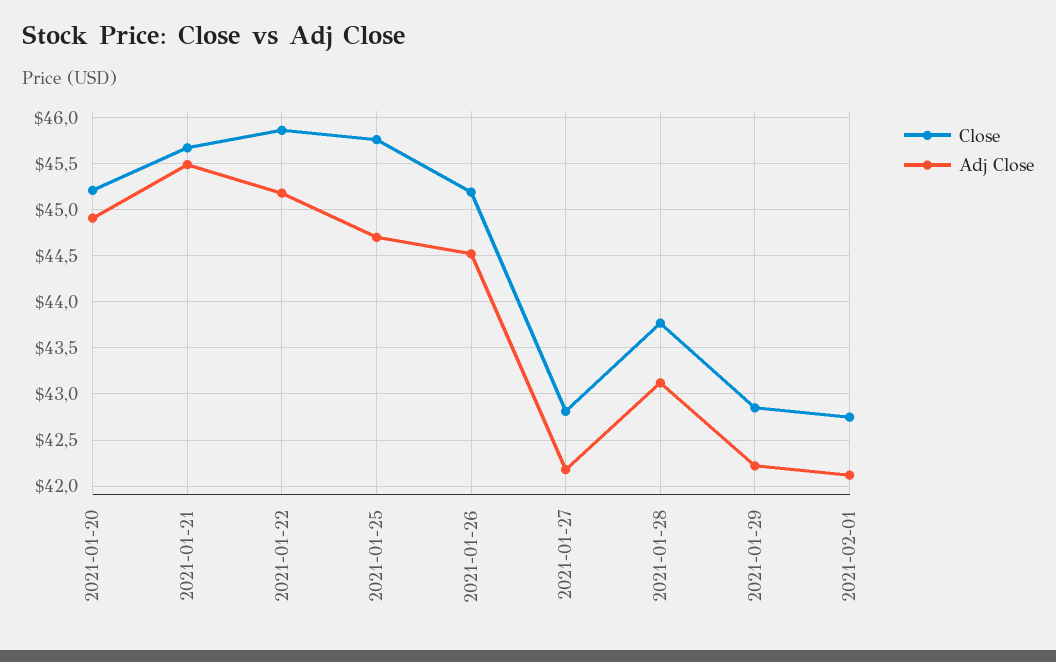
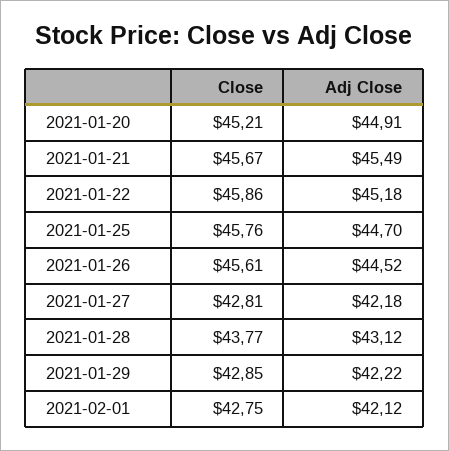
  {
    "Close": {
      "2021-01-20": 45.21,
      "2021-01-21": 45.67,
      "2021-01-22": 45.86,
      "2021-01-25": 45.76,
-     "2021-01-26": 45.2,
+     "2021-01-26": 45.61,
      "2021-01-27": 42.81,
      "2021-01-28": 43.77,
      "2021-01-29": 42.85,
      "2021-02-01": 42.75
    },
    "Adj Close": {
      "2021-01-20": 44.91,
      "2021-01-21": 45.49,
      "2021-01-22": 45.18,
      "2021-01-25": 44.7,
      "2021-01-26": 44.52,
      "2021-01-27": 42.18,
      "2021-01-28": 43.12,
      "2021-01-29": 42.22,
      "2021-02-01": 42.12
    }
  }

